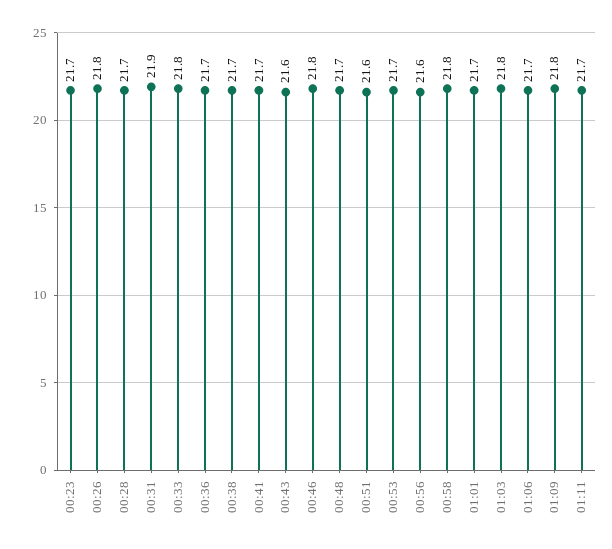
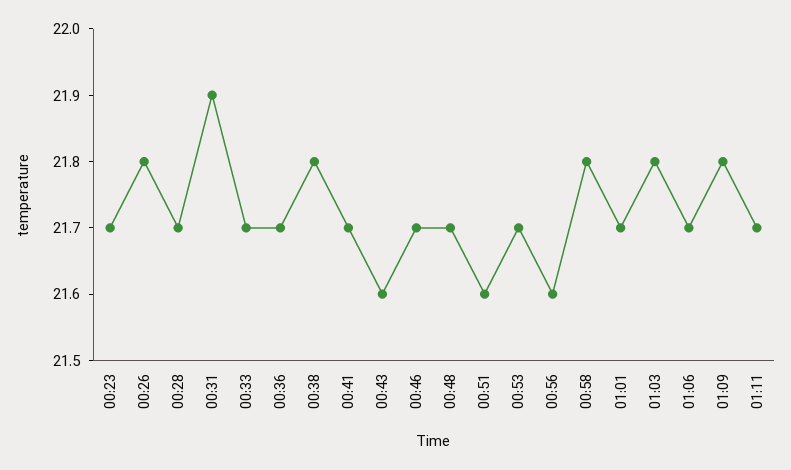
  {
    "00:23": 21.7,
    "00:26": 21.8,
    "00:28": 21.7,
    "00:31": 21.9,
-   "00:33": 21.8,
+   "00:33": 21.7,
    "00:36": 21.7,
-   "00:38": 21.7,
+   "00:38": 21.8,
    "00:41": 21.7,
    "00:43": 21.6,
-   "00:46": 21.8,
+   "00:46": 21.7,
    "00:48": 21.7,
    "00:51": 21.6,
    "00:53": 21.7,
    "00:56": 21.6,
    "00:58": 21.8,
    "01:01": 21.7,
    "01:03": 21.8,
    "01:06": 21.7,
    "01:09": 21.8,
    "01:11": 21.7
  }

